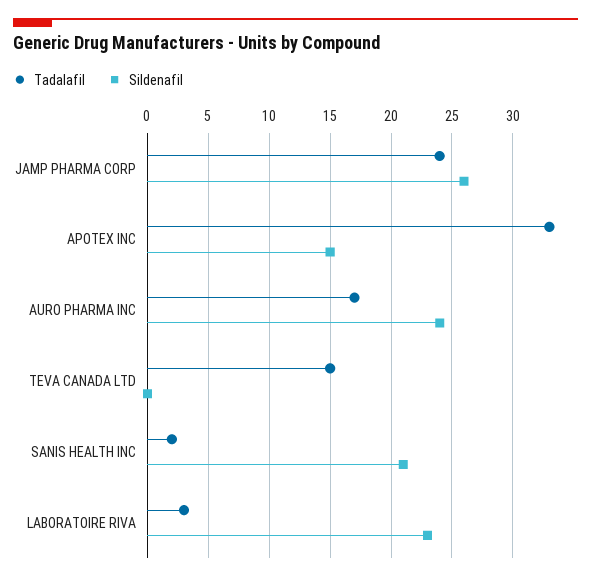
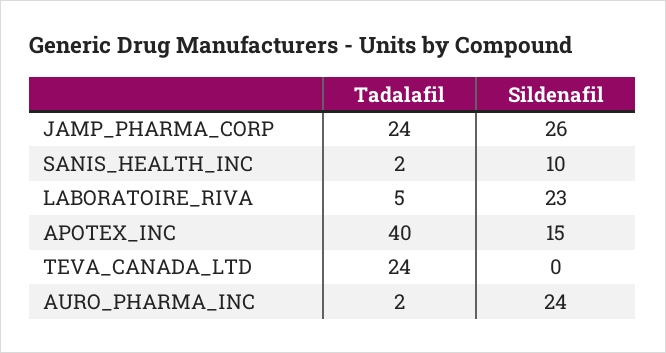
  {
    "Tadalafil": {
      "JAMP PHARMA CORP": 24,
-     "APOTEX INC": 33,
+     "APOTEX INC": 40,
-     "AURO PHARMA INC": 17,
+     "AURO PHARMA INC": 2,
-     "TEVA CANADA LTD": 15,
+     "TEVA CANADA LTD": 24,
      "SANIS HEALTH INC": 2,
-     "LABORATOIRE RIVA": 3
+     "LABORATOIRE RIVA": 5
    },
    "Sildenafil": {
      "JAMP PHARMA CORP": 26,
      "APOTEX INC": 15,
      "AURO PHARMA INC": 24,
      "TEVA CANADA LTD": 0,
-     "SANIS HEALTH INC": 21,
+     "SANIS HEALTH INC": 10,
      "LABORATOIRE RIVA": 23
    }
  }

